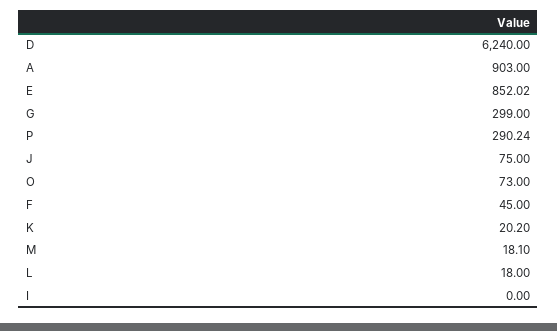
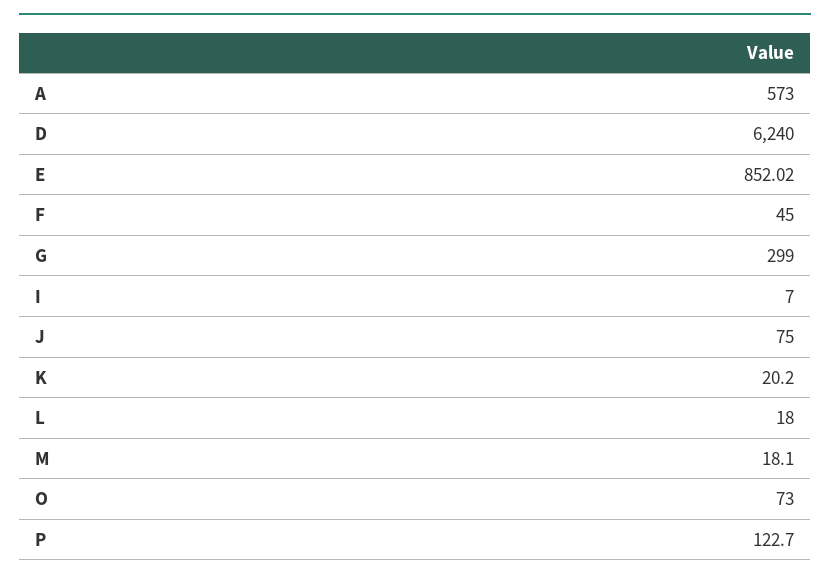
  {
    "D": 6240,
-   "A": 903,
+   "A": 573,
    "E": 852.02,
    "G": 299,
-   "P": 290.24,
+   "P": 122.7,
    "J": 75,
    "O": 73,
    "F": 45,
    "K": 20.2,
    "M": 18.1,
    "L": 18,
-   "I": 0
+   "I": 7
  }

